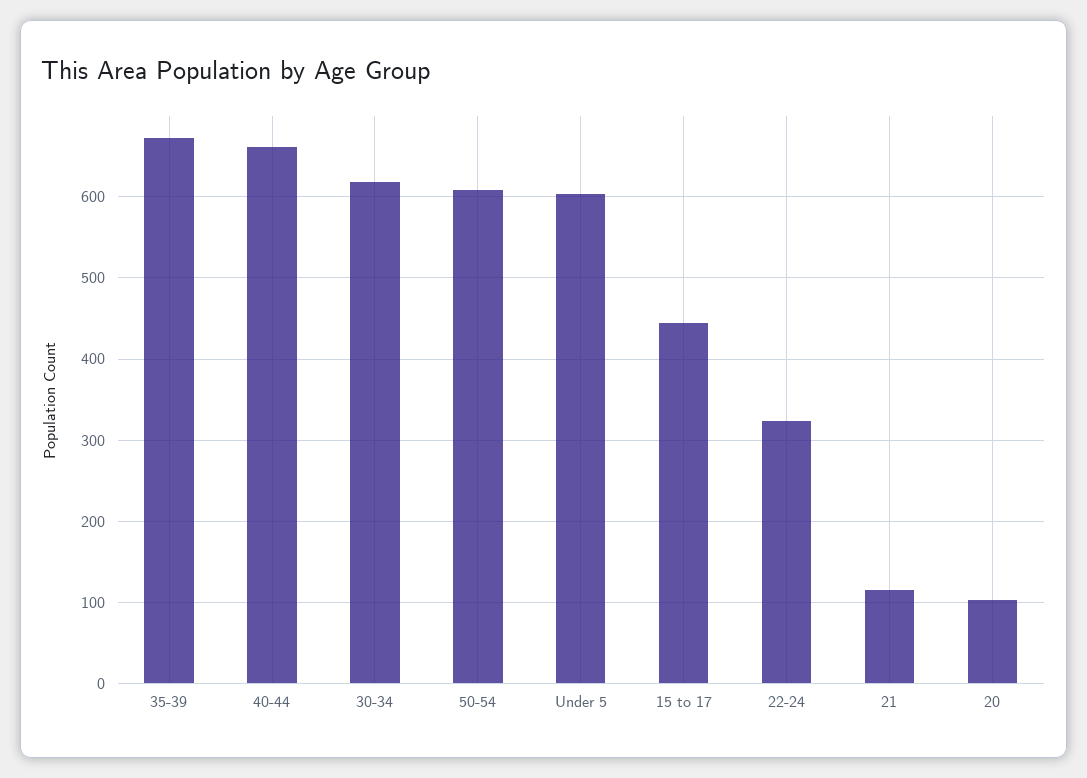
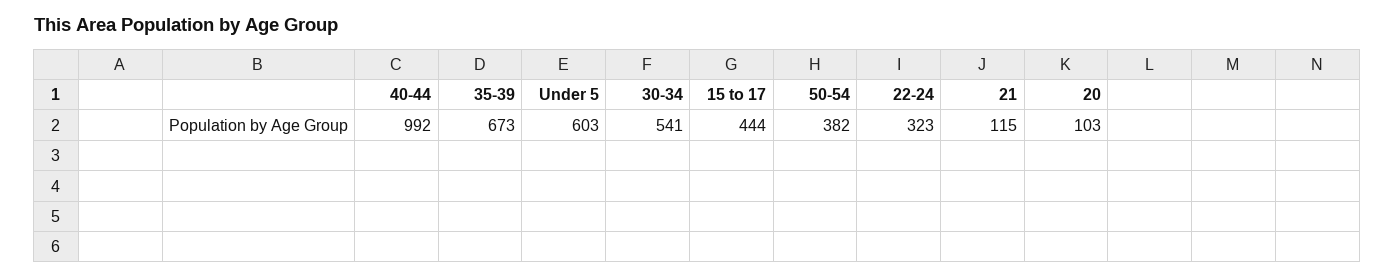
  {
    "35-39": 673,
-   "40-44": 660,
+   "40-44": 992,
-   "30-34": 620,
+   "30-34": 541,
-   "50-54": 610,
+   "50-54": 382,
    "Under 5": 603,
    "15 to 17": 444,
    "22-24": 323,
    "21": 115,
    "20": 103
  }

